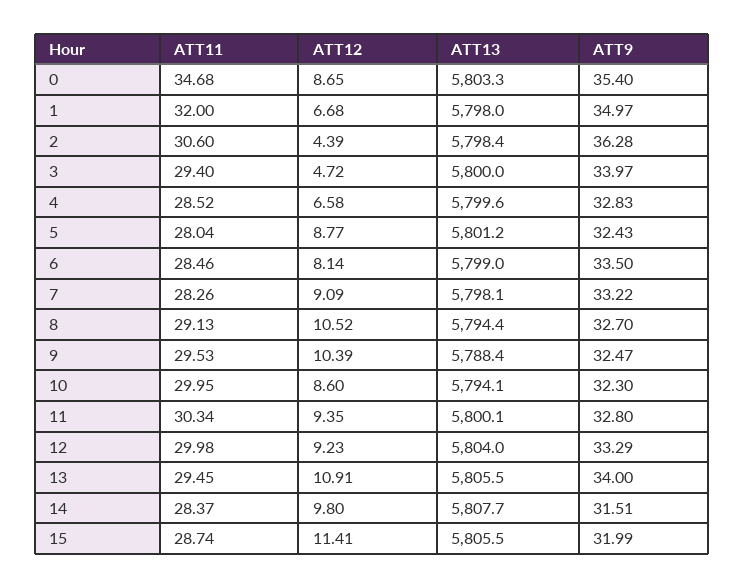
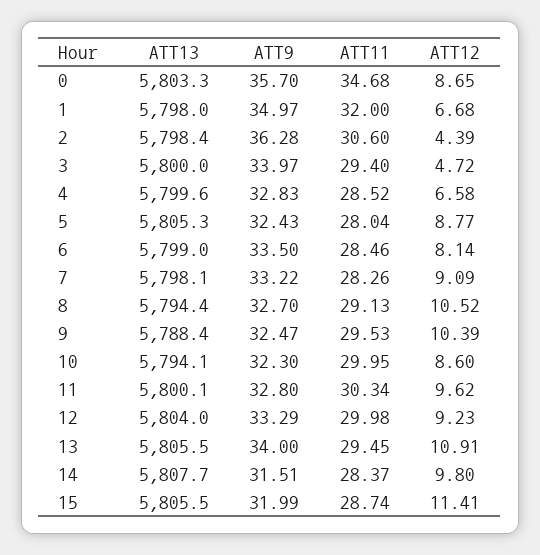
  {
    "ATT11": {
      "0": 34.68,
      "1": 32,
      "2": 30.6,
      "3": 29.4,
      "4": 28.52,
      "5": 28.04,
      "6": 28.46,
      "7": 28.26,
      "8": 29.13,
      "9": 29.53,
      "10": 29.95,
      "11": 30.34,
      "12": 29.98,
      "13": 29.45,
      "14": 28.37,
      "15": 28.74
    },
    "ATT12": {
      "0": 8.65,
      "1": 6.68,
      "2": 4.39,
      "3": 4.72,
      "4": 6.58,
      "5": 8.77,
      "6": 8.14,
      "7": 9.09,
      "8": 10.52,
      "9": 10.39,
      "10": 8.6,
-     "11": 9.35,
+     "11": 9.62,
      "12": 9.23,
      "13": 10.91,
      "14": 9.8,
      "15": 11.41
    },
    "ATT13": {
      "0": 5803.3,
      "1": 5798,
      "2": 5798.4,
      "3": 5800,
      "4": 5799.6,
-     "5": 5801.2,
+     "5": 5805.3,
      "6": 5799,
      "7": 5798.1,
      "8": 5794.4,
      "9": 5788.4,
      "10": 5794.1,
      "11": 5800.1,
      "12": 5804,
      "13": 5805.5,
      "14": 5807.7,
      "15": 5805.5
    },
    "ATT9": {
-     "0": 35.4,
+     "0": 35.7,
      "1": 34.97,
      "2": 36.28,
      "3": 33.97,
      "4": 32.83,
      "5": 32.43,
      "6": 33.5,
      "7": 33.22,
      "8": 32.7,
      "9": 32.47,
      "10": 32.3,
      "11": 32.8,
      "12": 33.29,
      "13": 34,
      "14": 31.51,
      "15": 31.99
    }
  }

